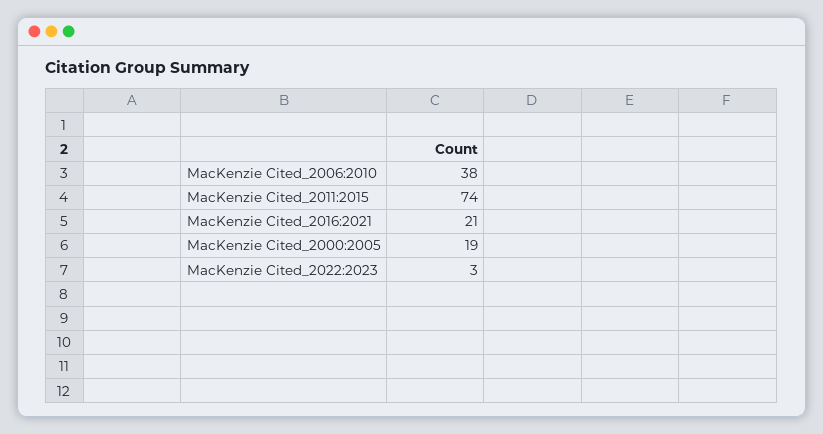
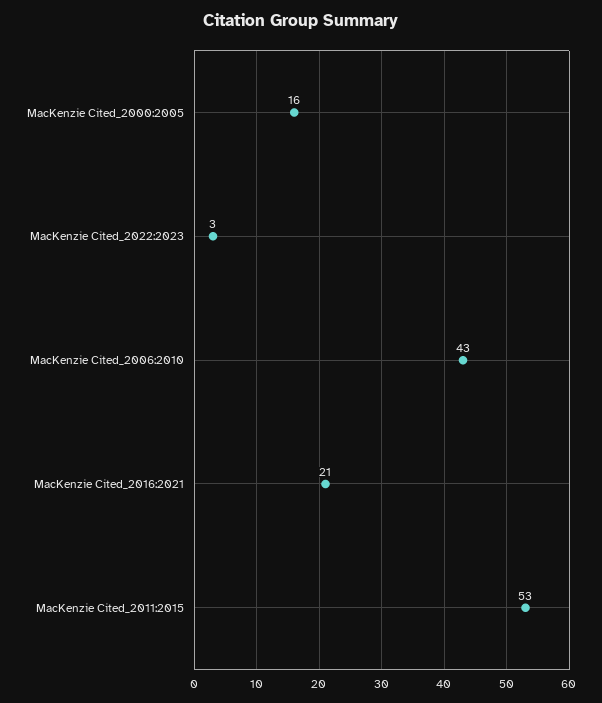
  {
-   "MacKenzie Cited_2006:2010": 38,
+   "MacKenzie Cited_2006:2010": 43,
-   "MacKenzie Cited_2011:2015": 74,
+   "MacKenzie Cited_2011:2015": 53,
    "MacKenzie Cited_2016:2021": 21,
-   "MacKenzie Cited_2000:2005": 19,
+   "MacKenzie Cited_2000:2005": 16,
    "MacKenzie Cited_2022:2023": 3
  }

